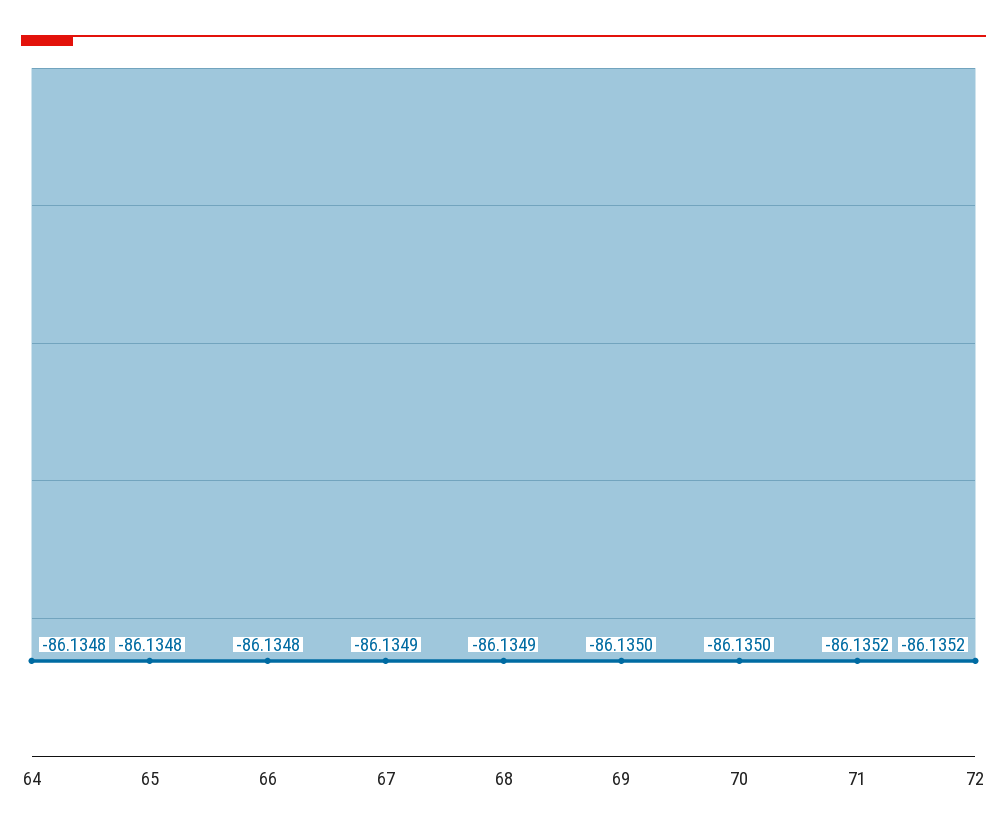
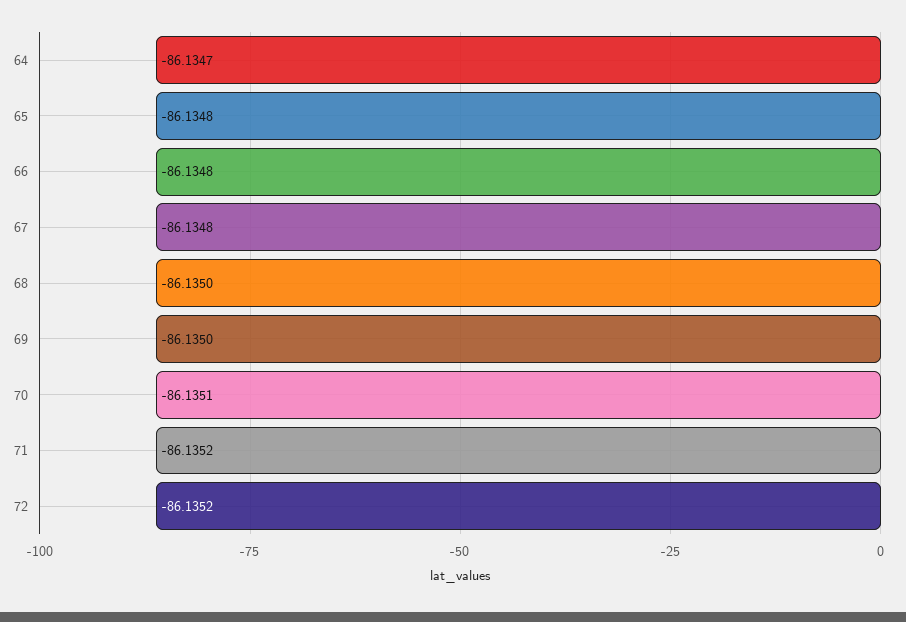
  {
-   "64": -86.1348,
+   "64": -86.1347,
    "65": -86.1348,
    "66": -86.1348,
-   "67": -86.1349,
+   "67": -86.1348,
-   "68": -86.1349,
+   "68": -86.135,
    "69": -86.135,
-   "70": -86.135,
+   "70": -86.1351,
    "71": -86.1352,
    "72": -86.1352
  }

